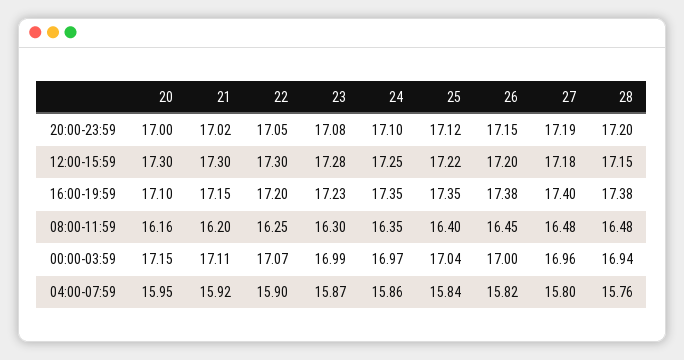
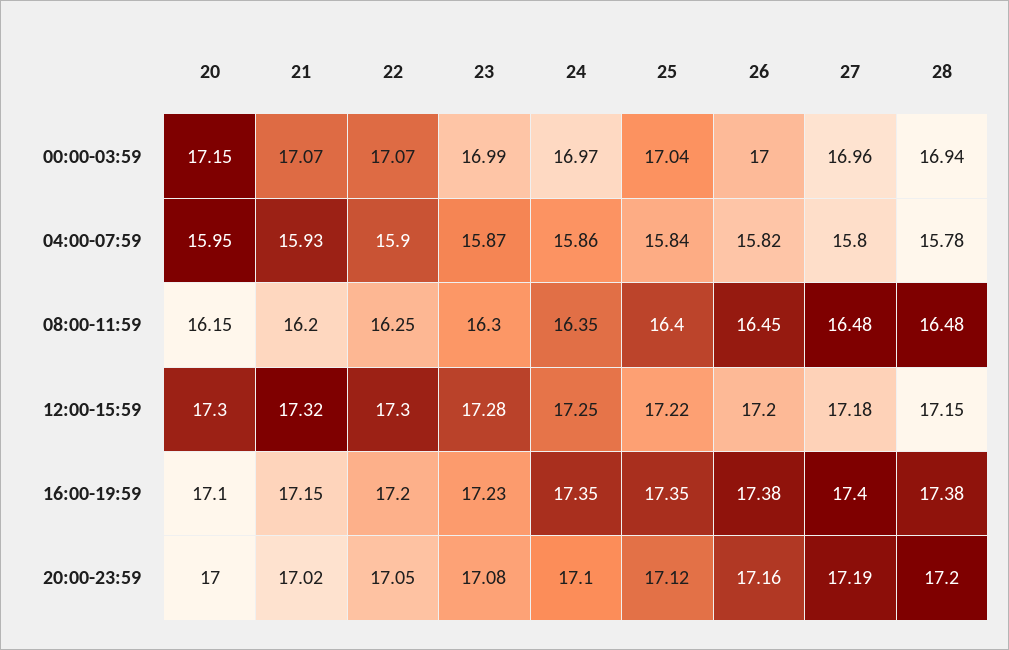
  {
    "20": {
      "20:00-23:59": 17,
      "12:00-15:59": 17.3,
      "16:00-19:59": 17.1,
-     "08:00-11:59": 16.16,
+     "08:00-11:59": 16.15,
      "00:00-03:59": 17.15,
      "04:00-07:59": 15.95
    },
    "21": {
      "20:00-23:59": 17.02,
-     "12:00-15:59": 17.3,
+     "12:00-15:59": 17.32,
      "16:00-19:59": 17.15,
      "08:00-11:59": 16.2,
-     "00:00-03:59": 17.11,
+     "00:00-03:59": 17.07,
-     "04:00-07:59": 15.92
+     "04:00-07:59": 15.93
    },
    "22": {
      "20:00-23:59": 17.05,
      "12:00-15:59": 17.3,
      "16:00-19:59": 17.2,
      "08:00-11:59": 16.25,
      "00:00-03:59": 17.07,
      "04:00-07:59": 15.9
    },
    "23": {
      "20:00-23:59": 17.08,
      "12:00-15:59": 17.28,
      "16:00-19:59": 17.23,
      "08:00-11:59": 16.3,
      "00:00-03:59": 16.99,
      "04:00-07:59": 15.87
    },
    "24": {
      "20:00-23:59": 17.1,
      "12:00-15:59": 17.25,
      "16:00-19:59": 17.35,
      "08:00-11:59": 16.35,
      "00:00-03:59": 16.97,
      "04:00-07:59": 15.86
    },
    "25": {
      "20:00-23:59": 17.12,
      "12:00-15:59": 17.22,
      "16:00-19:59": 17.35,
      "08:00-11:59": 16.4,
      "00:00-03:59": 17.04,
      "04:00-07:59": 15.84
    },
    "26": {
-     "20:00-23:59": 17.15,
+     "20:00-23:59": 17.16,
      "12:00-15:59": 17.2,
      "16:00-19:59": 17.38,
      "08:00-11:59": 16.45,
      "00:00-03:59": 17,
      "04:00-07:59": 15.82
    },
    "27": {
      "20:00-23:59": 17.19,
      "12:00-15:59": 17.18,
      "16:00-19:59": 17.4,
      "08:00-11:59": 16.48,
      "00:00-03:59": 16.96,
      "04:00-07:59": 15.8
    },
    "28": {
      "20:00-23:59": 17.2,
      "12:00-15:59": 17.15,
      "16:00-19:59": 17.38,
      "08:00-11:59": 16.48,
      "00:00-03:59": 16.94,
-     "04:00-07:59": 15.76
+     "04:00-07:59": 15.78
    }
  }

